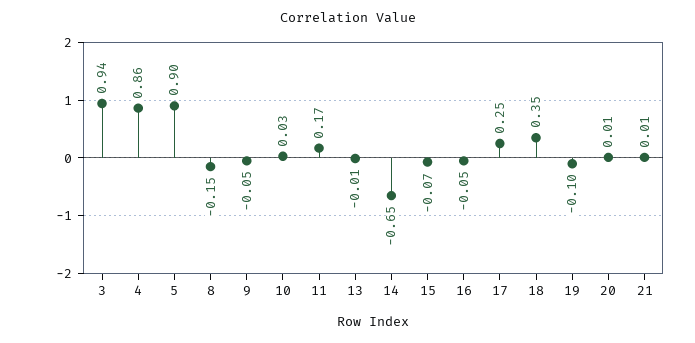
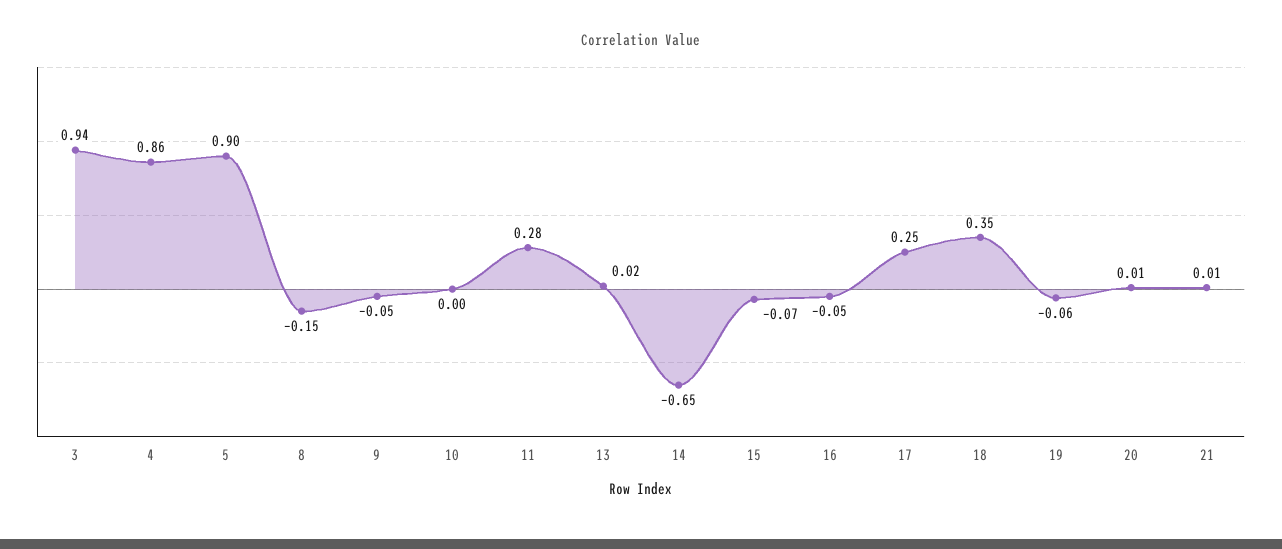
  {
    "3": 0.94,
    "4": 0.86,
    "5": 0.9,
    "8": -0.15,
    "9": -0.05,
-   "10": 0.03,
+   "10": 0,
-   "11": 0.17,
+   "11": 0.28,
-   "13": -0.01,
+   "13": 0.02,
    "14": -0.65,
    "15": -0.07,
    "16": -0.05,
    "17": 0.25,
    "18": 0.35,
-   "19": -0.1,
+   "19": -0.06,
    "20": 0.01,
    "21": 0.01
  }

